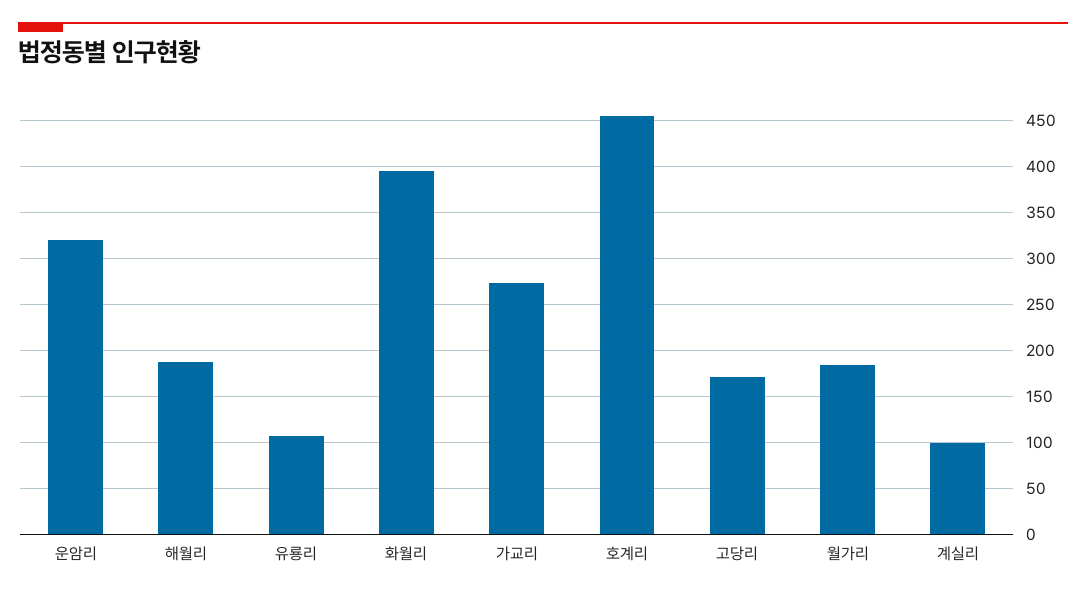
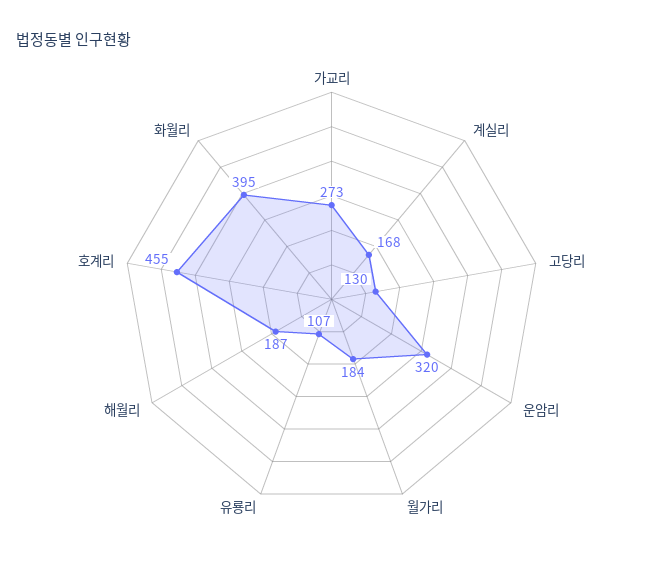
  {
    "운암리": 320,
    "해월리": 187,
    "유룡리": 107,
    "화월리": 395,
    "가교리": 273,
    "호계리": 455,
-   "고당리": 170,
+   "고당리": 130,
    "월가리": 184,
-   "계실리": 100
+   "계실리": 168
  }

